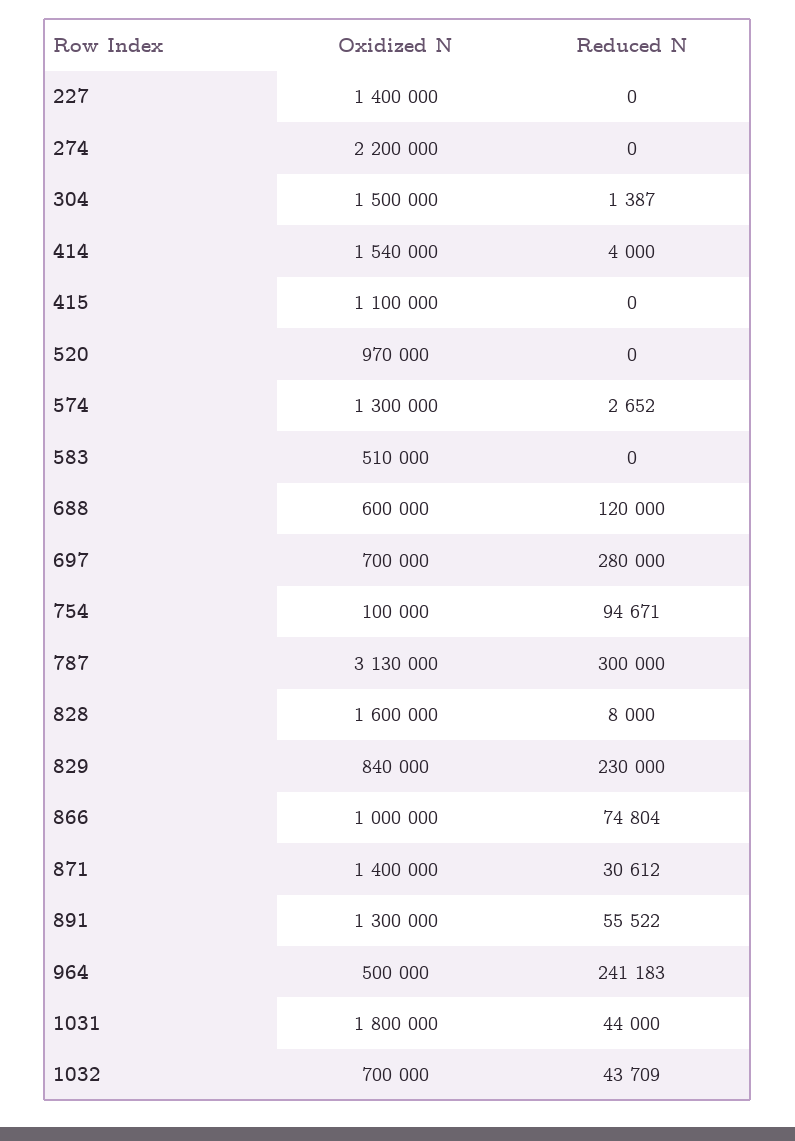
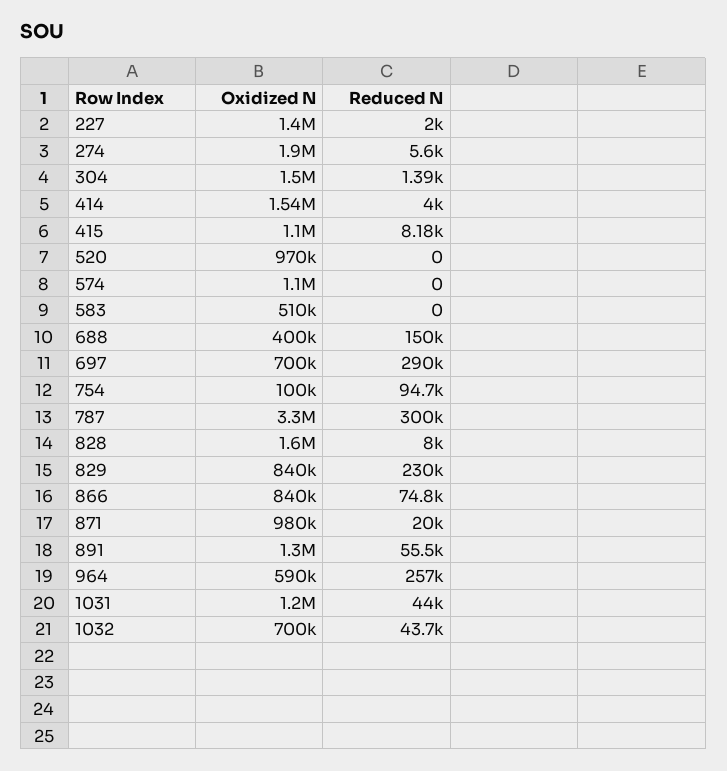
  {
    "Oxidized N": {
      "227": 1400000,
-     "274": 2200000,
+     "274": 1900000,
      "304": 1500000,
      "414": 1540000,
      "415": 1100000,
      "520": 970000,
-     "574": 1300000,
+     "574": 1100000,
      "583": 510000,
-     "688": 600000,
+     "688": 400000,
      "697": 700000,
      "754": 100000,
-     "787": 3130000,
+     "787": 3300000,
      "828": 1600000,
      "829": 840000,
-     "866": 1000000,
+     "866": 840000,
-     "871": 1400000,
+     "871": 980000,
      "891": 1300000,
-     "964": 500000,
+     "964": 590000,
-     "1031": 1800000,
+     "1031": 1200000,
      "1032": 700000
    },
    "Reduced N": {
-     "227": 0,
+     "227": 2000,
-     "274": 0,
+     "274": 5600,
      "304": 1387,
      "414": 4000,
-     "415": 0,
+     "415": 8180,
      "520": 0,
-     "574": 2652,
+     "574": 0,
      "583": 0,
-     "688": 120000,
+     "688": 150000,
-     "697": 280000,
+     "697": 290000,
      "754": 94671,
      "787": 300000,
      "828": 8000,
      "829": 230000,
      "866": 74804,
-     "871": 30612,
+     "871": 20000,
      "891": 55522,
-     "964": 241183,
+     "964": 257000,
      "1031": 44000,
      "1032": 43709
    }
  }

